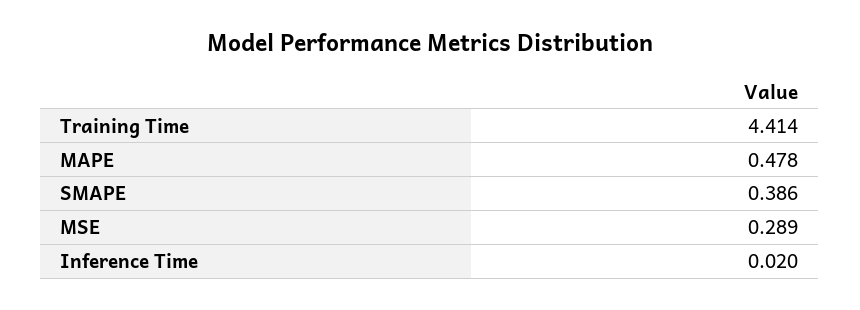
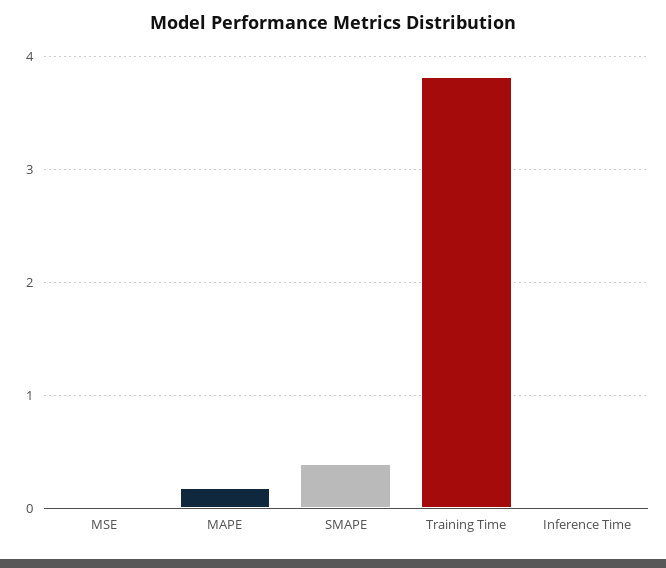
  {
-   "Training Time": 4.414,
+   "Training Time": 3.8,
-   "MAPE": 0.478,
+   "MAPE": 0.2,
    "SMAPE": 0.386,
-   "MSE": 0.289,
+   "MSE": 0,
    "Inference Time": 0.02
  }

